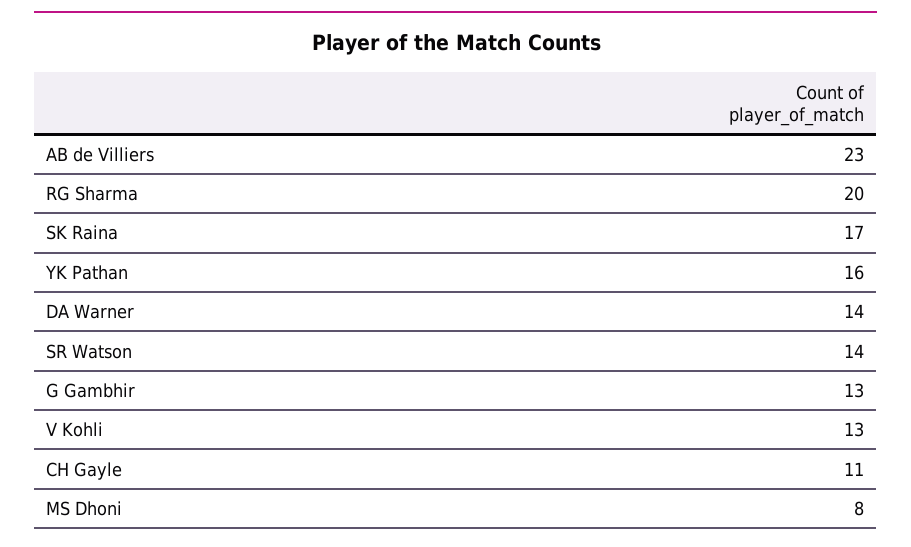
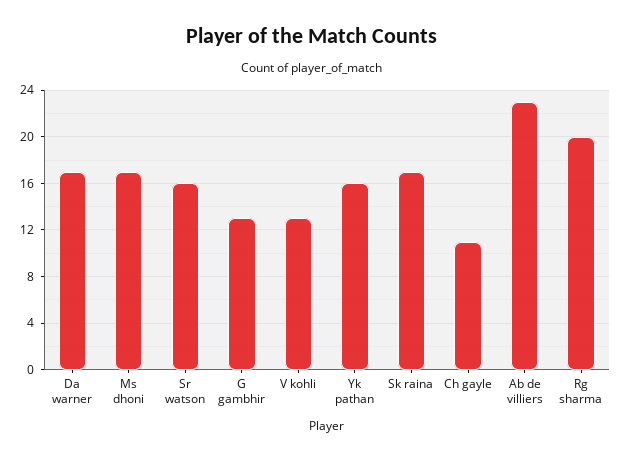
  {
    "AB de Villiers": 23,
    "RG Sharma": 20,
    "SK Raina": 17,
    "YK Pathan": 16,
-   "DA Warner": 14,
+   "DA Warner": 17,
-   "SR Watson": 14,
+   "SR Watson": 16,
    "G Gambhir": 13,
    "V Kohli": 13,
    "CH Gayle": 11,
-   "MS Dhoni": 8
+   "MS Dhoni": 17
  }

